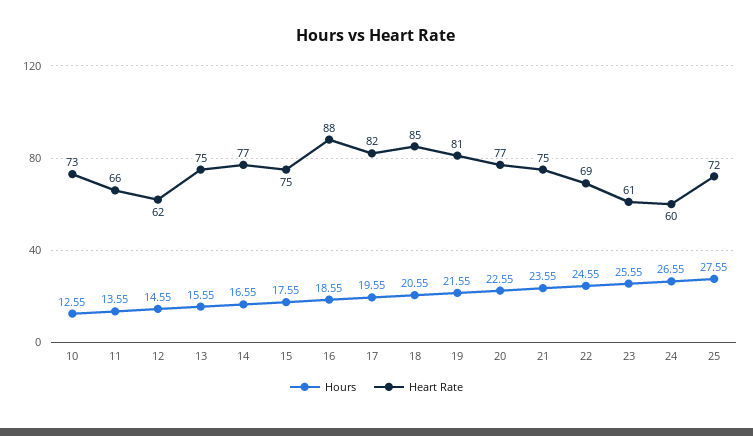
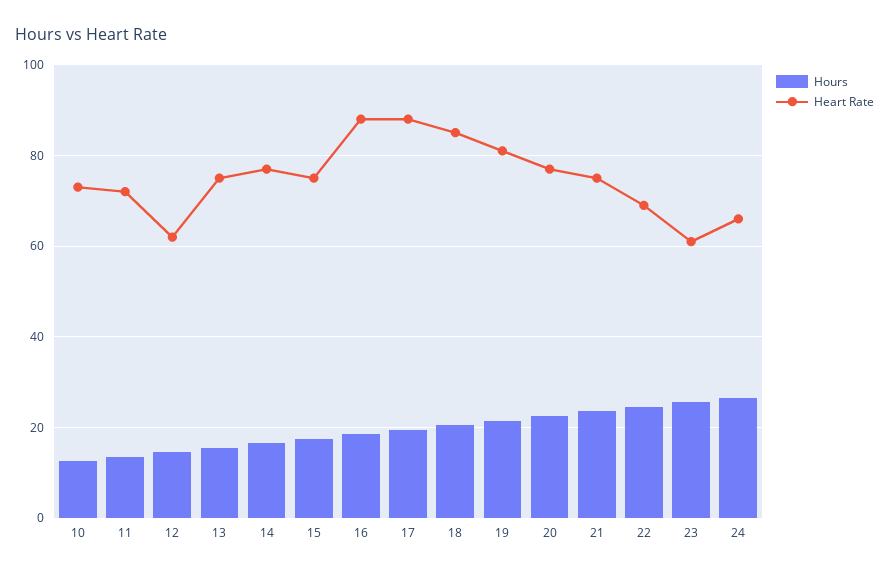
  {
    "Hours": {
      "10": 12.55,
      "11": 13.55,
      "12": 14.55,
      "13": 15.55,
      "14": 16.55,
      "15": 17.55,
      "16": 18.55,
      "17": 19.55,
      "18": 20.55,
      "19": 21.55,
      "20": 22.55,
      "21": 23.55,
      "22": 24.55,
      "23": 25.55,
-     "24": 26.55,
+     "24": 26.55
-     "25": 27.55
    },
    "Heart Rate": {
      "10": 73,
-     "11": 66,
+     "11": 72,
      "12": 62,
      "13": 75,
      "14": 77,
      "15": 75,
      "16": 88,
-     "17": 82,
+     "17": 88,
      "18": 85,
      "19": 81,
      "20": 77,
      "21": 75,
      "22": 69,
      "23": 61,
-     "24": 60,
+     "24": 66
-     "25": 72
    }
  }

